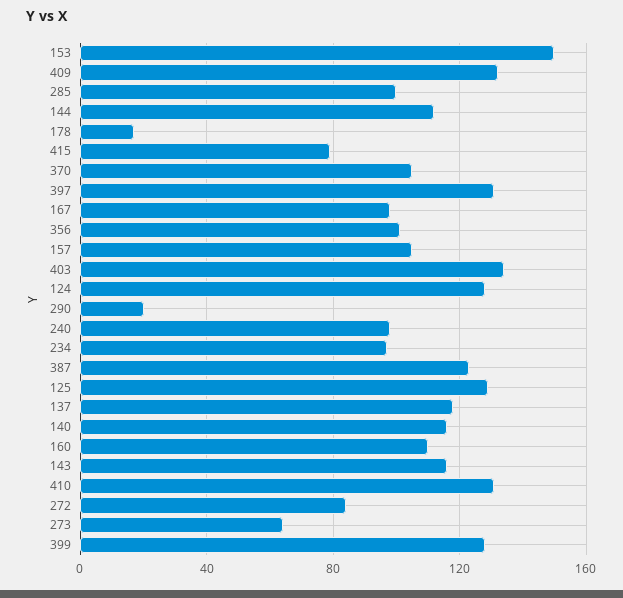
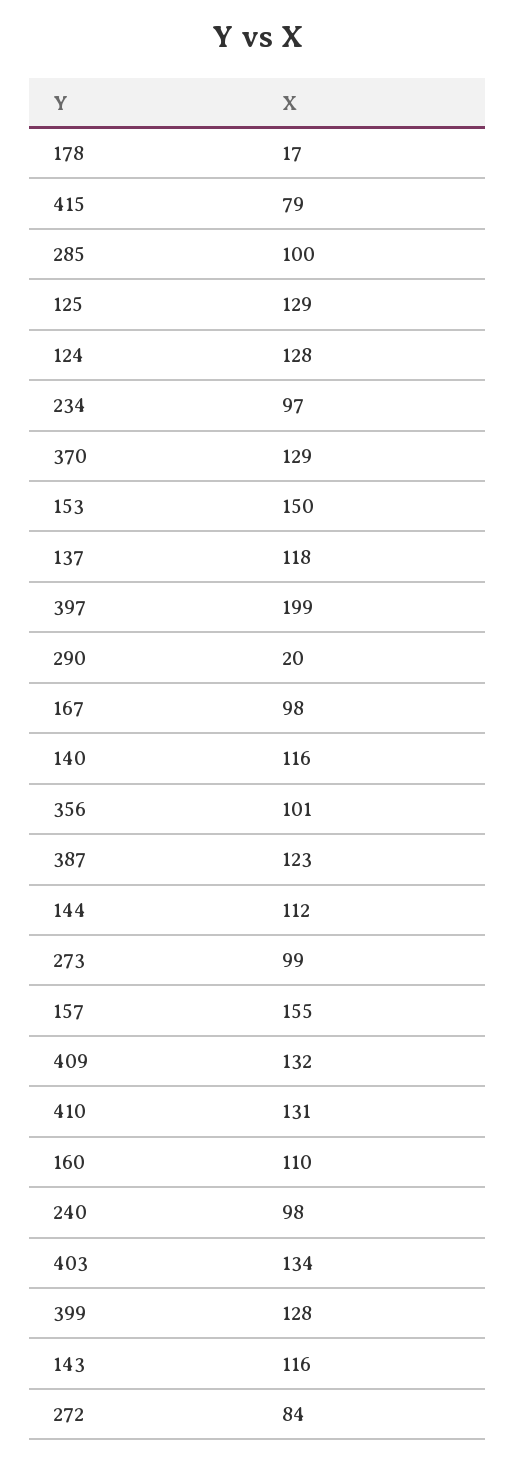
  {
    "153": 150,
    "409": 132,
    "285": 100,
    "144": 112,
    "178": 17,
    "415": 79,
-   "370": 105,
+   "370": 129,
-   "397": 130,
+   "397": 199,
    "167": 98,
    "356": 101,
-   "157": 105,
+   "157": 155,
    "403": 134,
    "124": 128,
    "290": 20,
    "240": 98,
    "234": 97,
    "387": 123,
    "125": 129,
    "137": 118,
    "140": 116,
    "160": 110,
    "143": 116,
    "410": 131,
    "272": 84,
-   "273": 65,
+   "273": 99,
    "399": 128
  }

